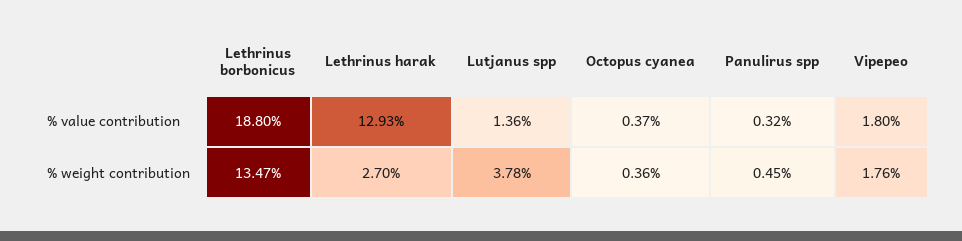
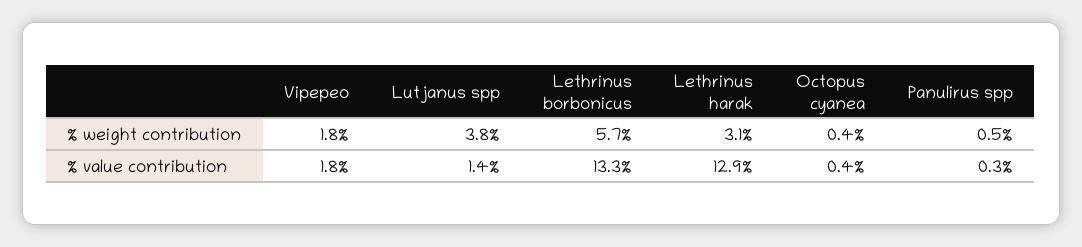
  {
    "Lethrinus borbonicus": {
-     "% value contribution": 18.8,
+     "% value contribution": 13.3,
-     "% weight contribution": 13.47
+     "% weight contribution": 5.7
    },
    "Lethrinus harak": {
      "% value contribution": 12.93,
-     "% weight contribution": 2.7
+     "% weight contribution": 3.1
    },
    "Lutjanus spp": {
      "% value contribution": 1.36,
      "% weight contribution": 3.78
    },
    "Octopus cyanea": {
      "% value contribution": 0.37,
      "% weight contribution": 0.36
    },
    "Panulirus spp": {
      "% value contribution": 0.32,
      "% weight contribution": 0.45
    },
    "Vipepeo": {
      "% value contribution": 1.8,
      "% weight contribution": 1.76
    }
  }

